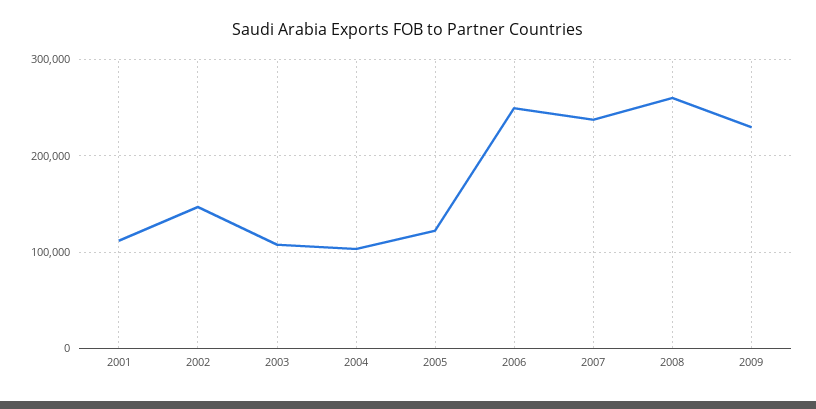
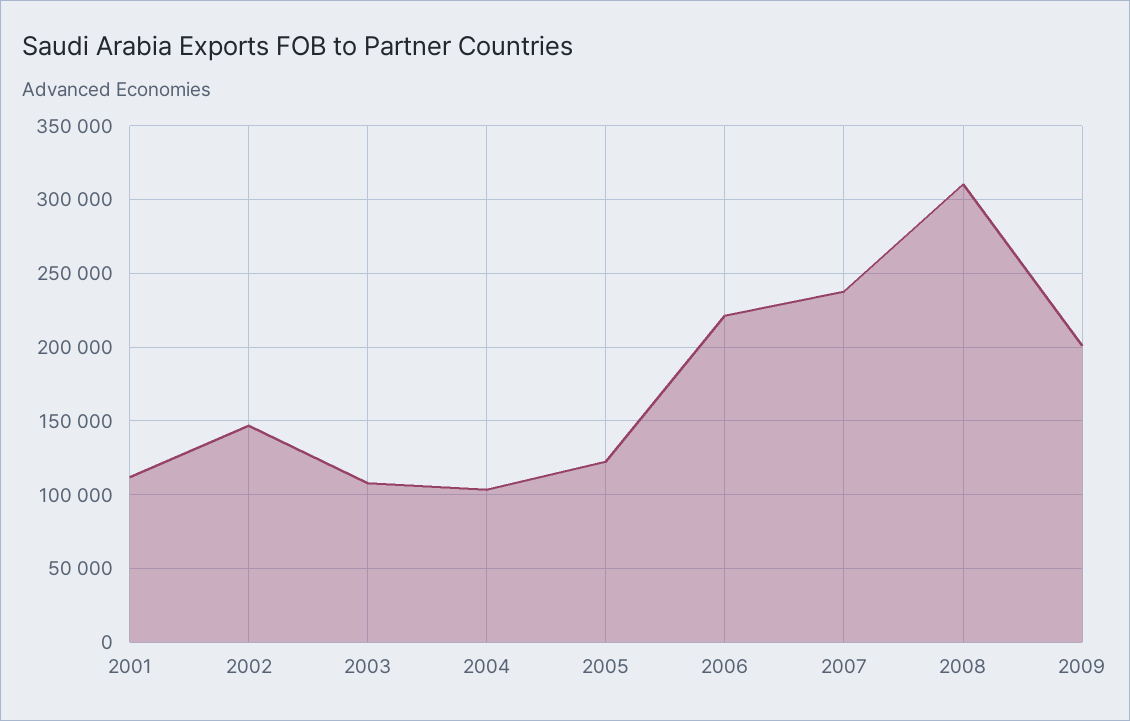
  {
    "2001": 110000,
    "2002": 145000,
    "2003": 110000,
    "2004": 105000,
    "2005": 120000,
-   "2006": 250000,
+   "2006": 220000,
    "2007": 235000,
-   "2008": 260000,
+   "2008": 310000,
-   "2009": 230000
+   "2009": 200000
  }

